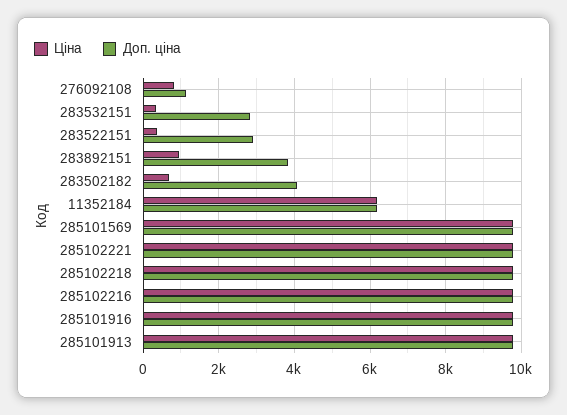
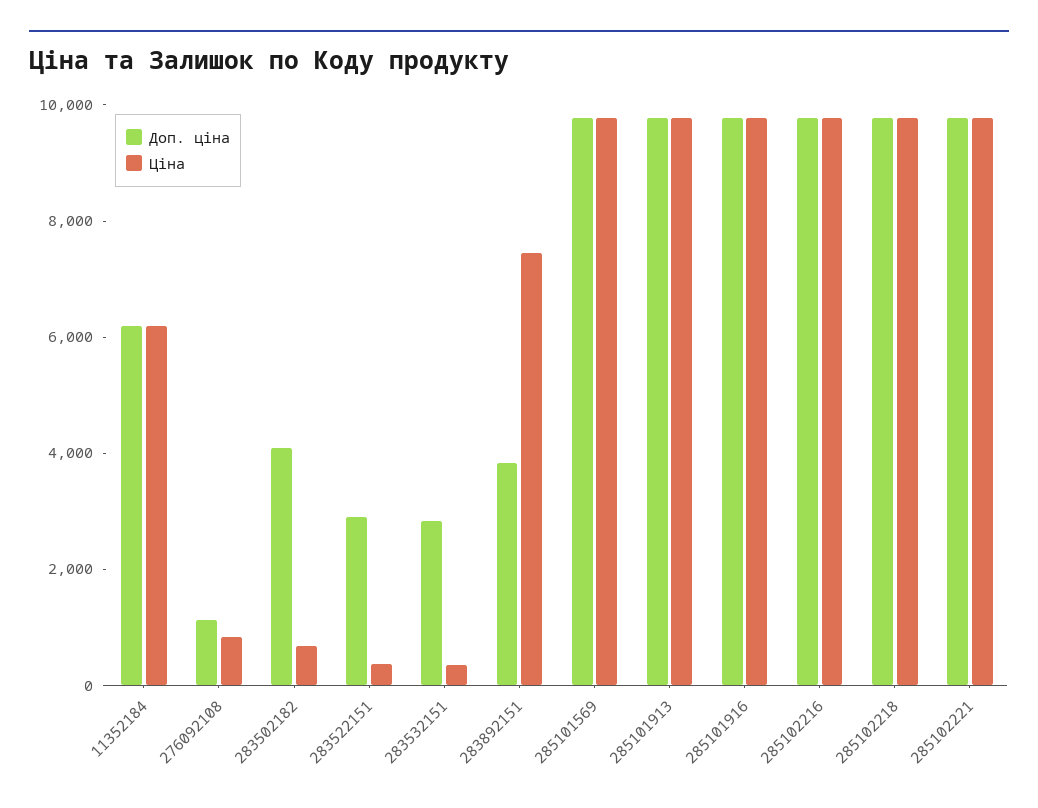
  {
    "Ціна": {
      "276092108": 800,
      "283532151": 400,
      "283522151": 400,
-     "283892151": 1000,
+     "283892151": 7500,
      "283502182": 600,
      "11352184": 6200,
      "285101569": 9800,
      "285102221": 9800,
      "285102218": 9800,
      "285102216": 9800,
      "285101916": 9800,
      "285101913": 9800
    },
    "Доп. ціна": {
      "276092108": 1200,
      "283532151": 2800,
      "283522151": 2800,
      "283892151": 3800,
      "283502182": 4000,
      "11352184": 6200,
      "285101569": 9800,
      "285102221": 9800,
      "285102218": 9800,
      "285102216": 9800,
      "285101916": 9800,
      "285101913": 9800
    }
  }

